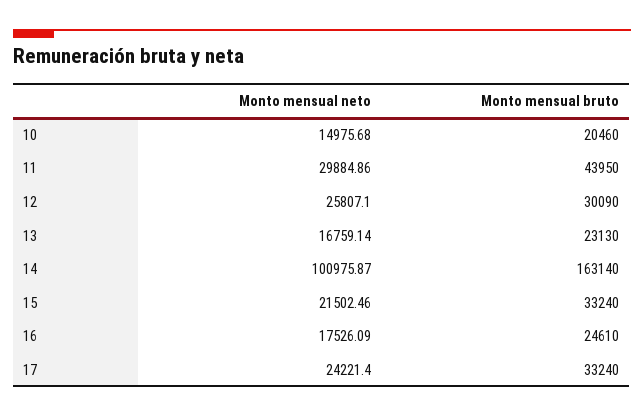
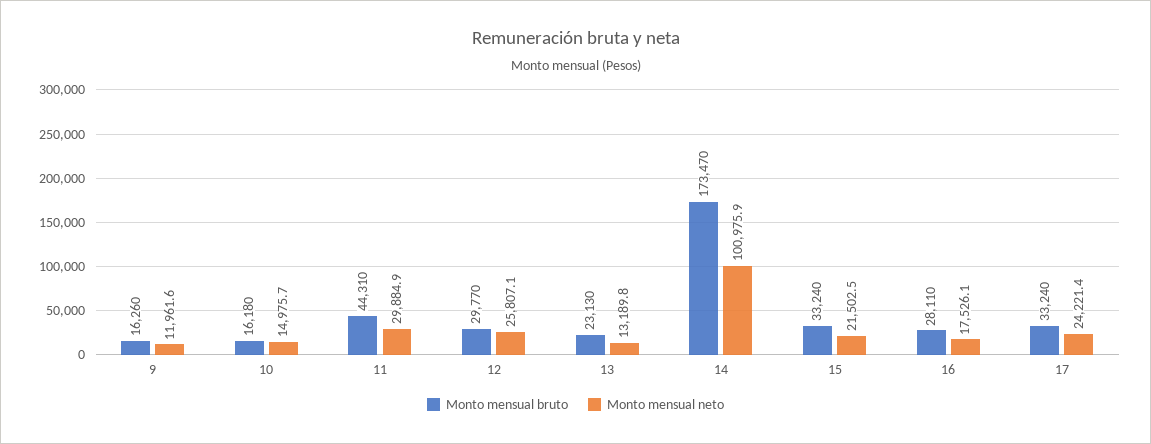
  {
    "Monto mensual neto": {
      "10": 14975.68,
      "11": 29884.86,
      "12": 25807.1,
-     "13": 16759.14,
+     "13": 13189.8,
      "14": 100975.87,
      "15": 21502.46,
      "16": 17526.09,
-     "17": 24221.4
+     "17": 24221.4,
+     "9": 11961.6
    },
    "Monto mensual bruto": {
-     "10": 20460,
+     "10": 16180,
-     "11": 43950,
+     "11": 44310,
-     "12": 30090,
+     "12": 29770,
      "13": 23130,
-     "14": 163140,
+     "14": 173470,
      "15": 33240,
-     "16": 24610,
+     "16": 28110,
-     "17": 33240
+     "17": 33240,
+     "9": 16260
    }
  }

